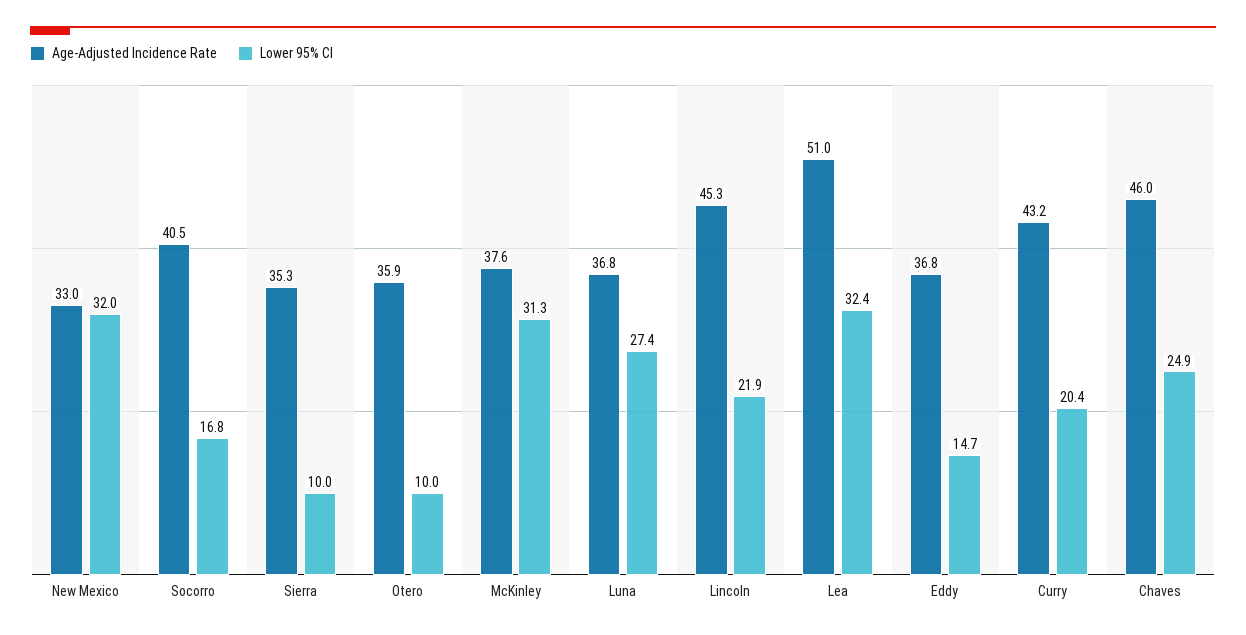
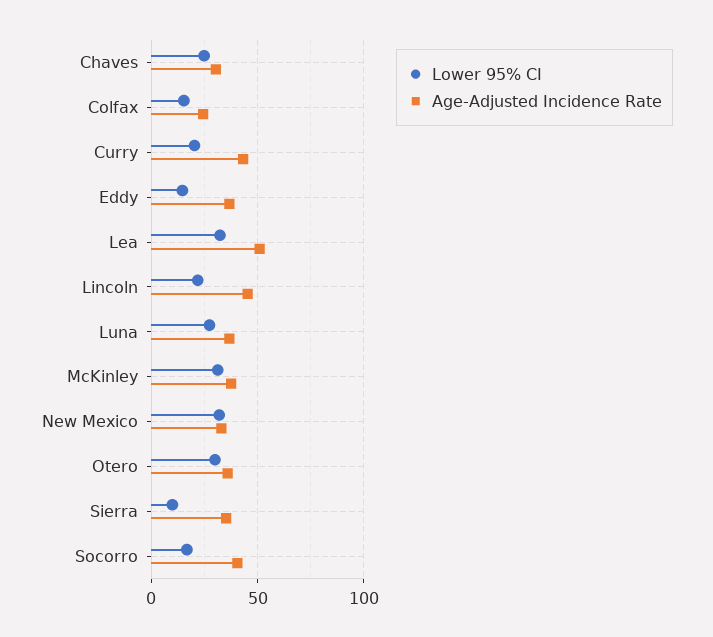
  {
    "Age-Adjusted Incidence Rate": {
      "New Mexico": 33,
      "Socorro": 40.5,
      "Sierra": 35.3,
      "Otero": 35.9,
      "McKinley": 37.6,
      "Luna": 36.8,
      "Lincoln": 45.3,
      "Lea": 51,
      "Eddy": 36.8,
      "Curry": 43.2,
-     "Chaves": 46
+     "Chaves": 30,
+     "Colfax": 25
    },
    "Lower 95% CI": {
      "New Mexico": 32,
      "Socorro": 16.8,
      "Sierra": 10,
-     "Otero": 10,
+     "Otero": 30,
      "McKinley": 31.3,
      "Luna": 27.4,
      "Lincoln": 21.9,
      "Lea": 32.4,
      "Eddy": 14.7,
      "Curry": 20.4,
-     "Chaves": 24.9
+     "Chaves": 24.9,
+     "Colfax": 15
    }
  }

